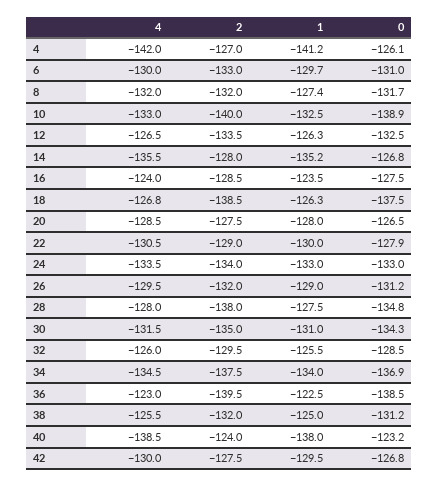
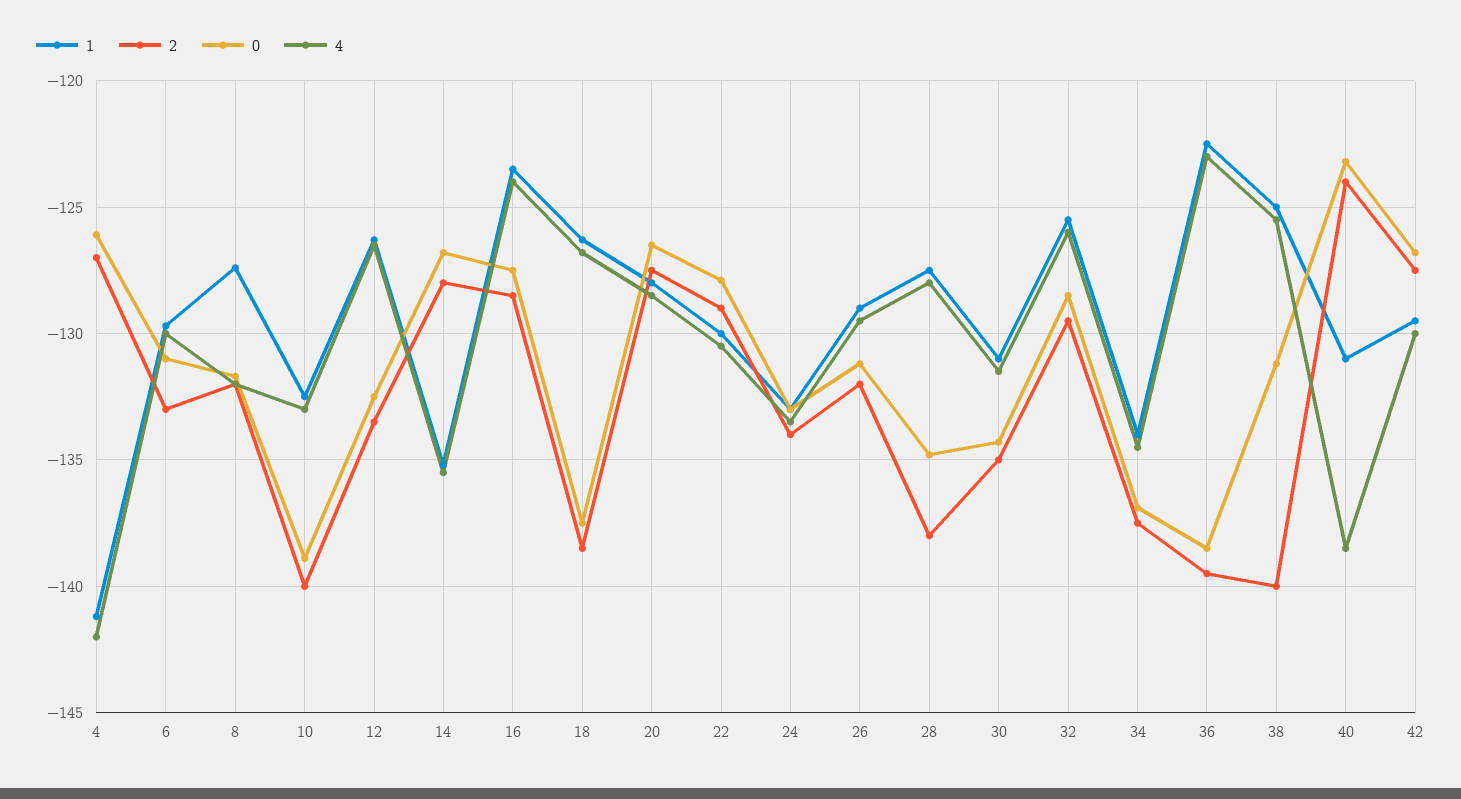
  {
    "4": {
      "4": -142,
      "6": -130,
      "8": -132,
      "10": -133,
      "12": -126.5,
      "14": -135.5,
      "16": -124,
      "18": -126.8,
      "20": -128.5,
      "22": -130.5,
      "24": -133.5,
      "26": -129.5,
      "28": -128,
      "30": -131.5,
      "32": -126,
      "34": -134.5,
      "36": -123,
      "38": -125.5,
      "40": -138.5,
      "42": -130
    },
    "2": {
      "4": -127,
      "6": -133,
      "8": -132,
      "10": -140,
      "12": -133.5,
      "14": -128,
      "16": -128.5,
      "18": -138.5,
      "20": -127.5,
      "22": -129,
      "24": -134,
      "26": -132,
      "28": -138,
      "30": -135,
      "32": -129.5,
      "34": -137.5,
      "36": -139.5,
-     "38": -132,
+     "38": -140,
      "40": -124,
      "42": -127.5
    },
    "1": {
      "4": -141.2,
      "6": -129.7,
      "8": -127.4,
      "10": -132.5,
      "12": -126.3,
      "14": -135.2,
      "16": -123.5,
      "18": -126.3,
      "20": -128,
      "22": -130,
      "24": -133,
      "26": -129,
      "28": -127.5,
      "30": -131,
      "32": -125.5,
      "34": -134,
      "36": -122.5,
      "38": -125,
-     "40": -138,
+     "40": -131,
      "42": -129.5
    },
    "0": {
      "4": -126.1,
      "6": -131,
      "8": -131.7,
      "10": -138.9,
      "12": -132.5,
      "14": -126.8,
      "16": -127.5,
      "18": -137.5,
      "20": -126.5,
      "22": -127.9,
      "24": -133,
      "26": -131.2,
      "28": -134.8,
      "30": -134.3,
      "32": -128.5,
      "34": -136.9,
      "36": -138.5,
      "38": -131.2,
      "40": -123.2,
      "42": -126.8
    }
  }

